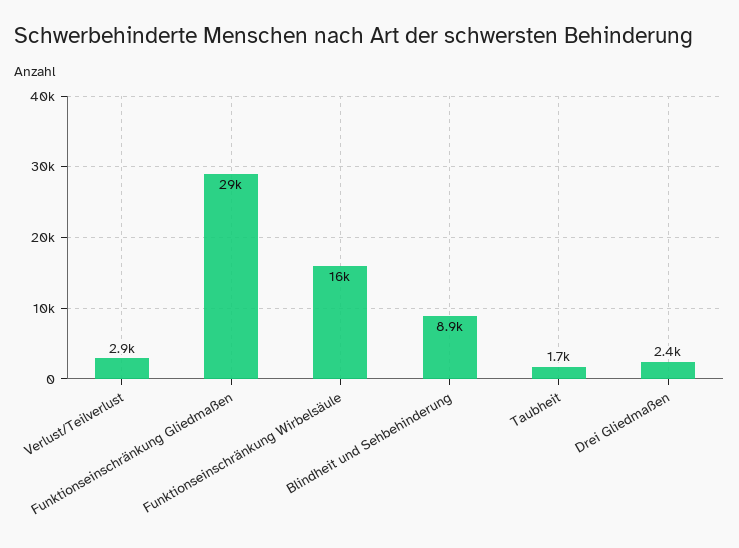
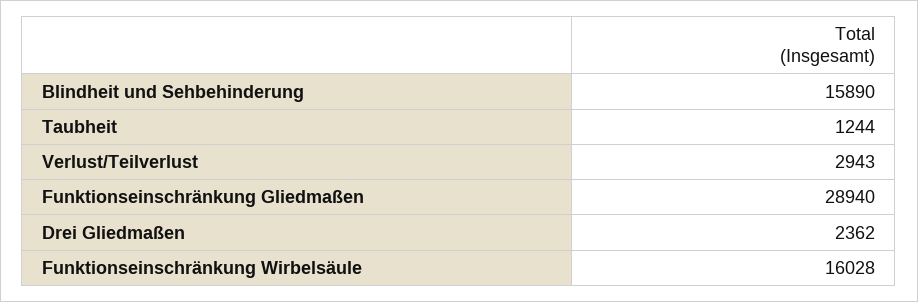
  {
    "Verlust/Teilverlust": 2943,
    "Funktionseinschränkung Gliedmaßen": 28940,
    "Funktionseinschränkung Wirbelsäule": 16028,
-   "Blindheit und Sehbehinderung": 8900,
+   "Blindheit und Sehbehinderung": 15890,
-   "Taubheit": 1700,
+   "Taubheit": 1244,
    "Drei Gliedmaßen": 2362
  }

